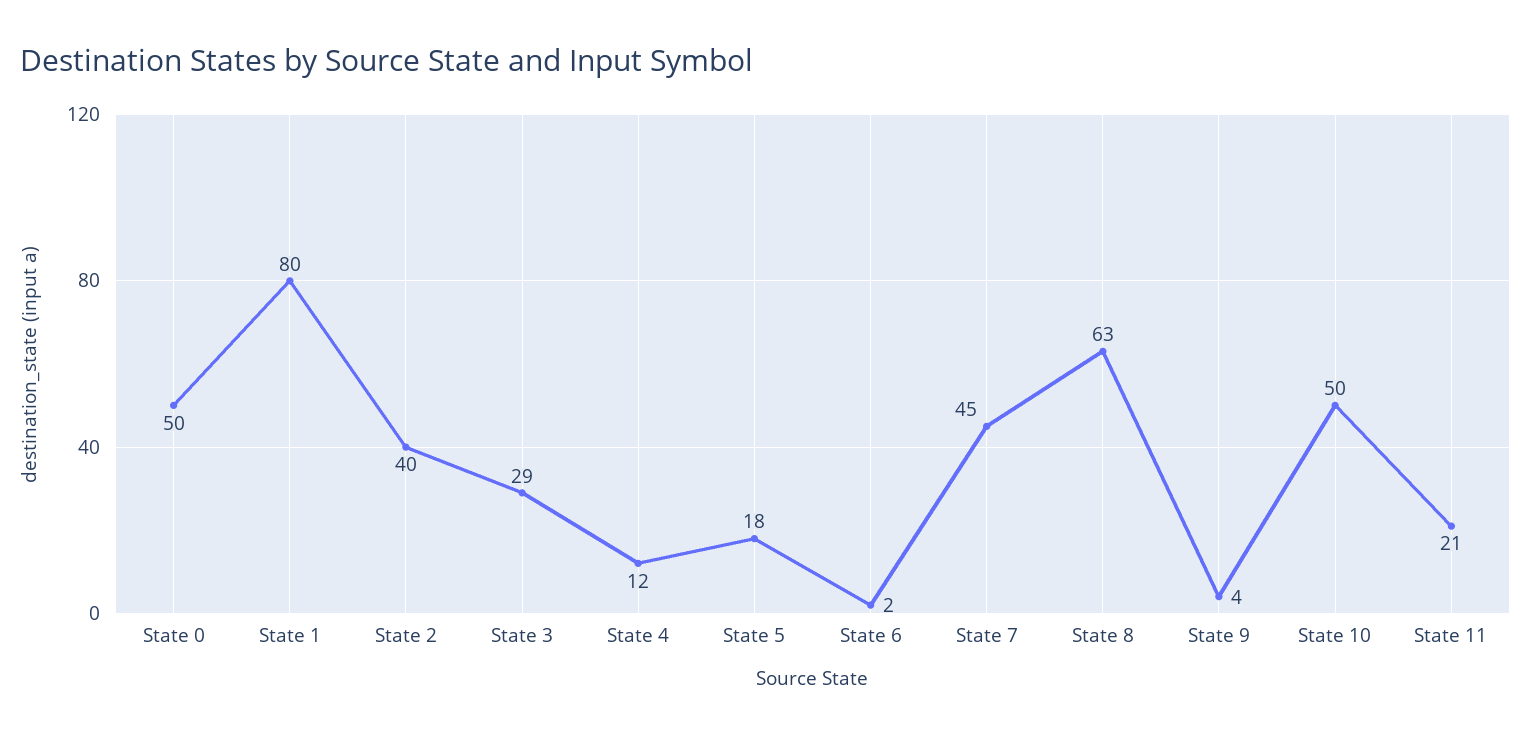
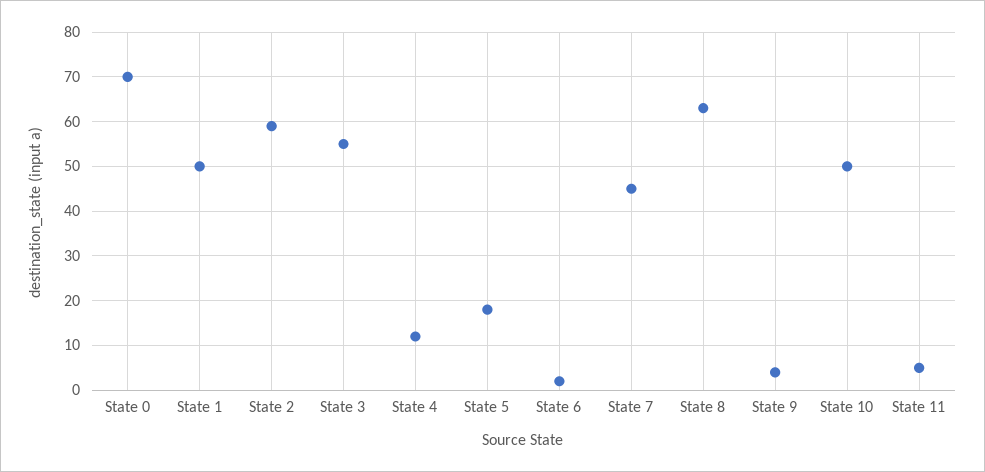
  {
-   "State 0": 50,
+   "State 0": 70,
-   "State 1": 80,
+   "State 1": 50,
-   "State 2": 40,
+   "State 2": 60,
-   "State 3": 29,
+   "State 3": 55,
    "State 4": 12,
    "State 5": 18,
    "State 6": 2,
    "State 7": 45,
    "State 8": 63,
    "State 9": 4,
    "State 10": 50,
-   "State 11": 21
+   "State 11": 5
  }

